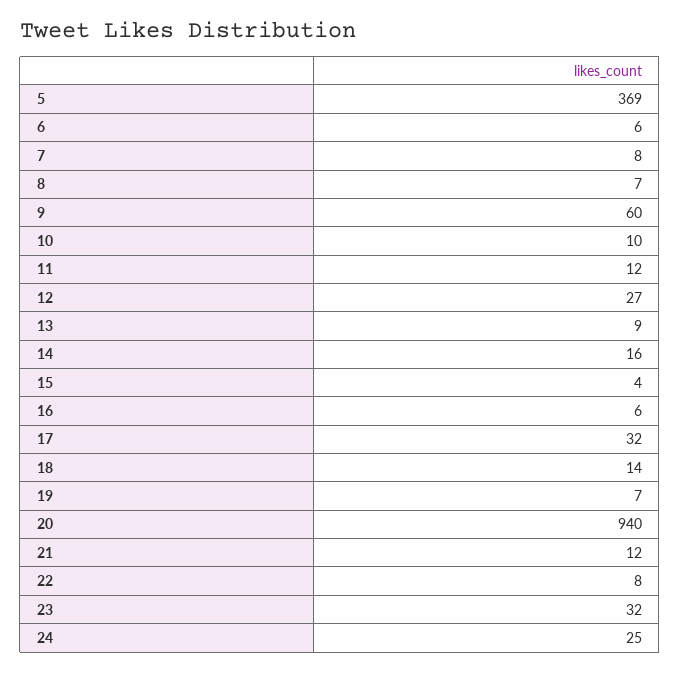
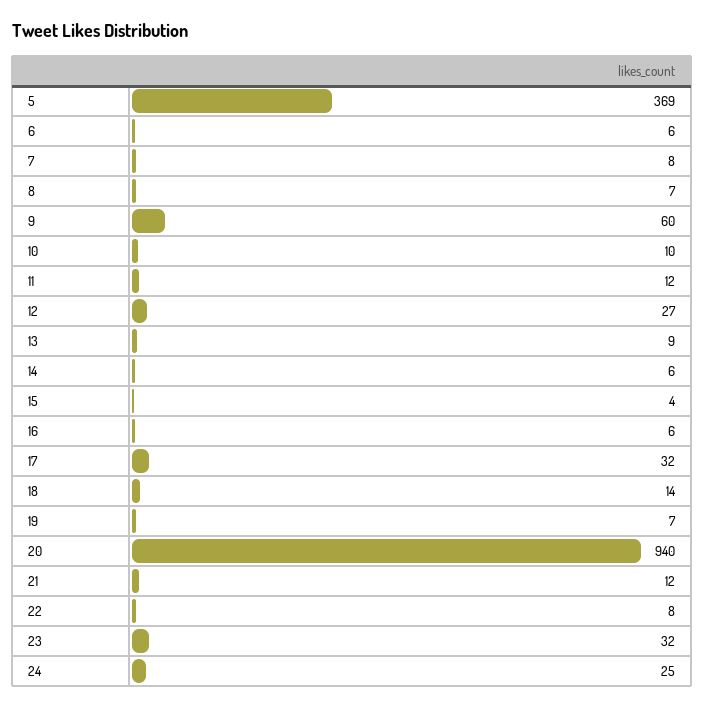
  {
    "5": 369,
    "6": 6,
    "7": 8,
    "8": 7,
    "9": 60,
    "10": 10,
    "11": 12,
    "12": 27,
    "13": 9,
-   "14": 16,
+   "14": 6,
    "15": 4,
    "16": 6,
    "17": 32,
    "18": 14,
    "19": 7,
    "20": 940,
    "21": 12,
    "22": 8,
    "23": 32,
    "24": 25
  }

